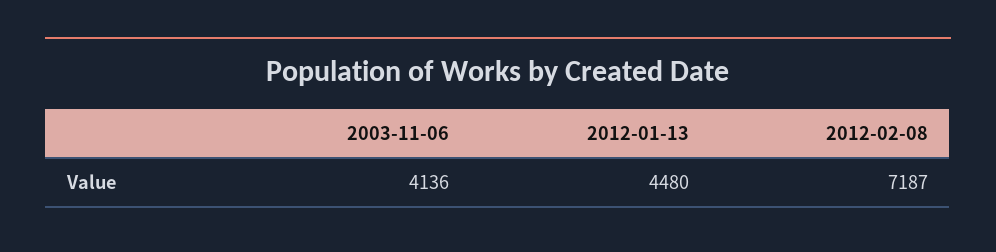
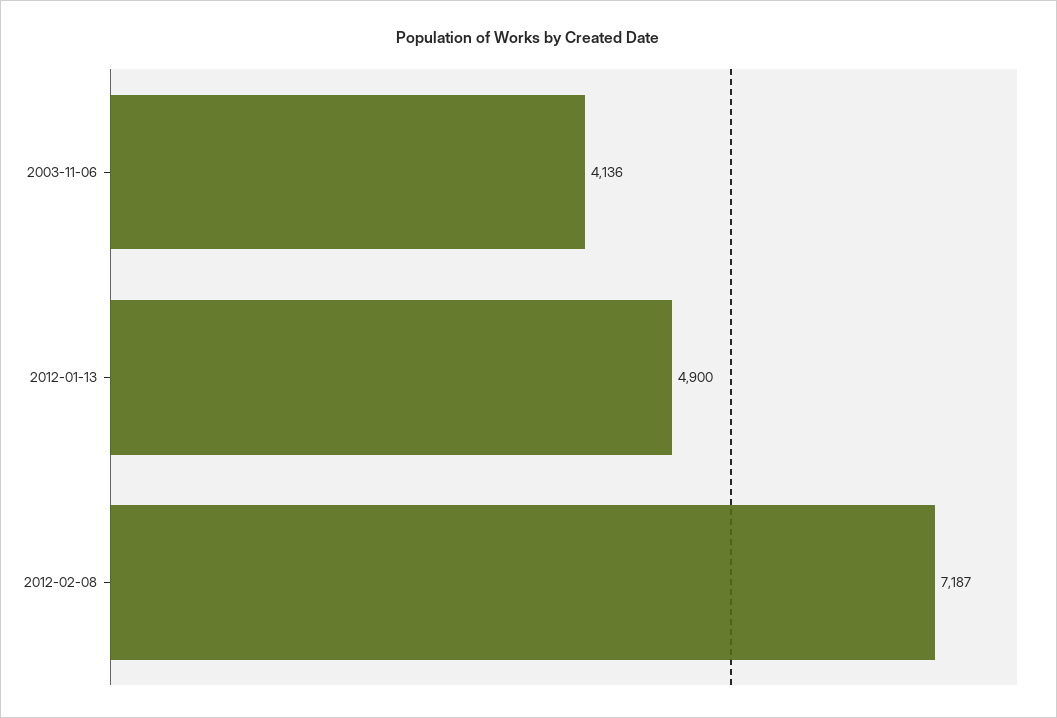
  {
    "2003-11-06": 4136,
-   "2012-01-13": 4480,
+   "2012-01-13": 4900,
    "2012-02-08": 7187
  }

